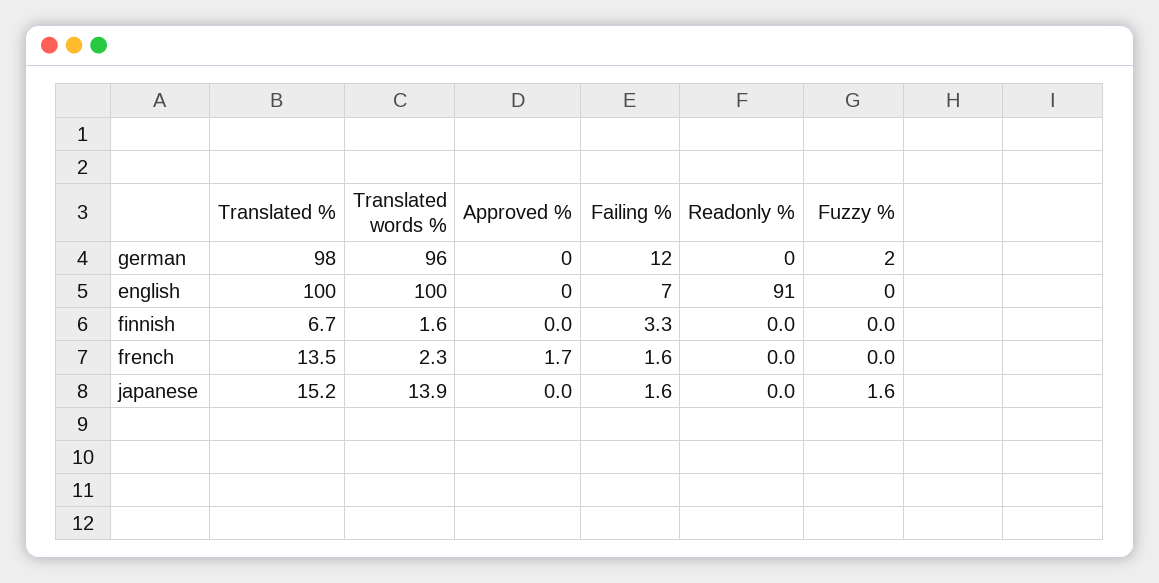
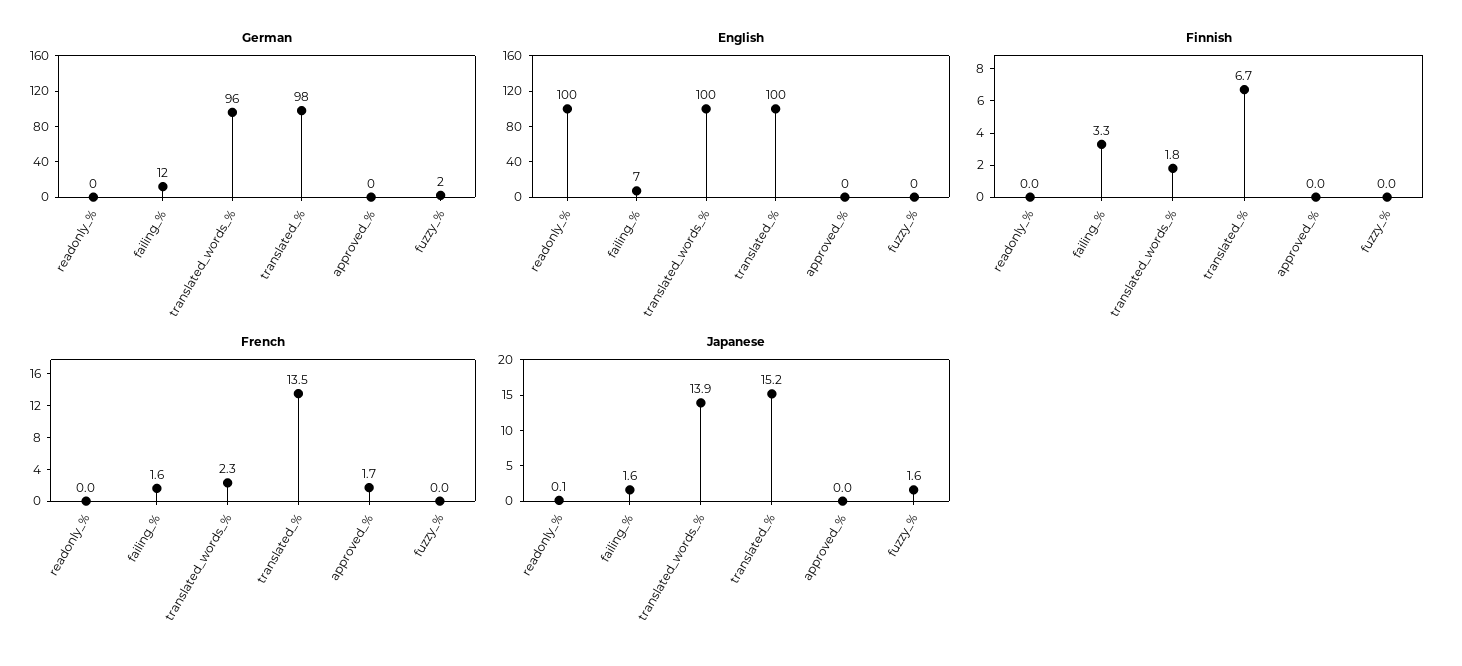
  {
    "german": {
      "Translated %": 98,
      "Translated words %": 96,
      "Approved %": 0,
      "Failing %": 12,
      "Readonly %": 0,
      "Fuzzy %": 2
    },
    "english": {
      "Translated %": 100,
      "Translated words %": 100,
      "Approved %": 0,
      "Failing %": 7,
-     "Readonly %": 91,
+     "Readonly %": 100,
      "Fuzzy %": 0
    },
    "finnish": {
      "Translated %": 6.7,
-     "Translated words %": 1.6,
+     "Translated words %": 1.8,
      "Approved %": 0,
      "Failing %": 3.3,
      "Readonly %": 0,
      "Fuzzy %": 0
    },
    "french": {
      "Translated %": 13.5,
      "Translated words %": 2.3,
      "Approved %": 1.7,
      "Failing %": 1.6,
      "Readonly %": 0,
      "Fuzzy %": 0
    },
    "japanese": {
      "Translated %": 15.2,
      "Translated words %": 13.9,
      "Approved %": 0,
      "Failing %": 1.6,
-     "Readonly %": 0,
+     "Readonly %": 0.1,
      "Fuzzy %": 1.6
    }
  }

